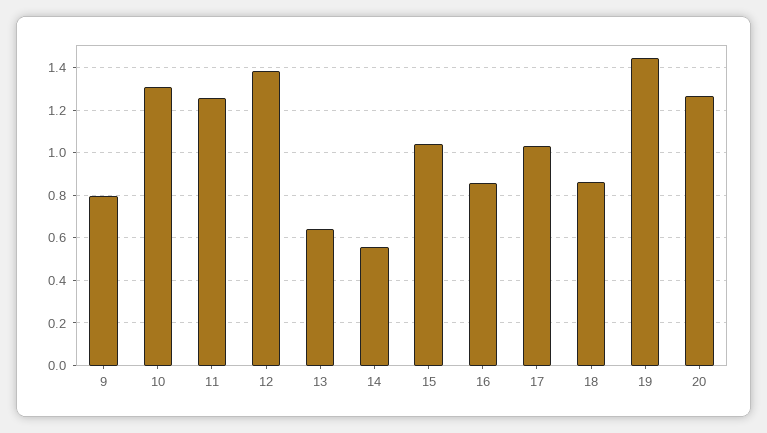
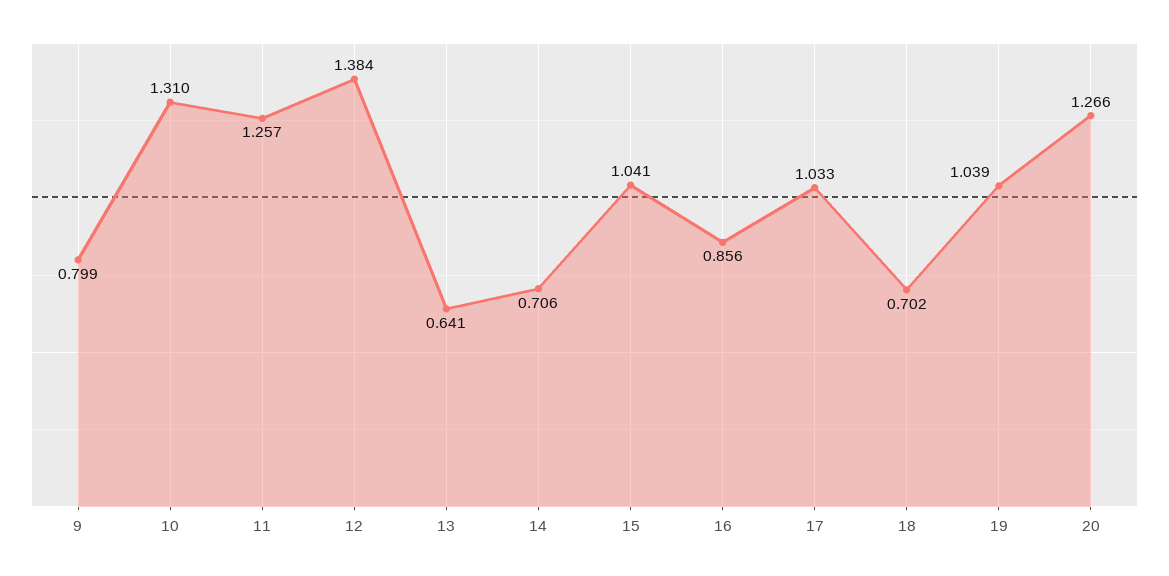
  {
    "9": 0.799,
    "10": 1.31,
    "11": 1.257,
    "12": 1.384,
    "13": 0.641,
-   "14": 0.55,
+   "14": 0.706,
    "15": 1.041,
    "16": 0.856,
    "17": 1.033,
-   "18": 0.85,
+   "18": 0.702,
-   "19": 1.45,
+   "19": 1.039,
    "20": 1.266
  }

